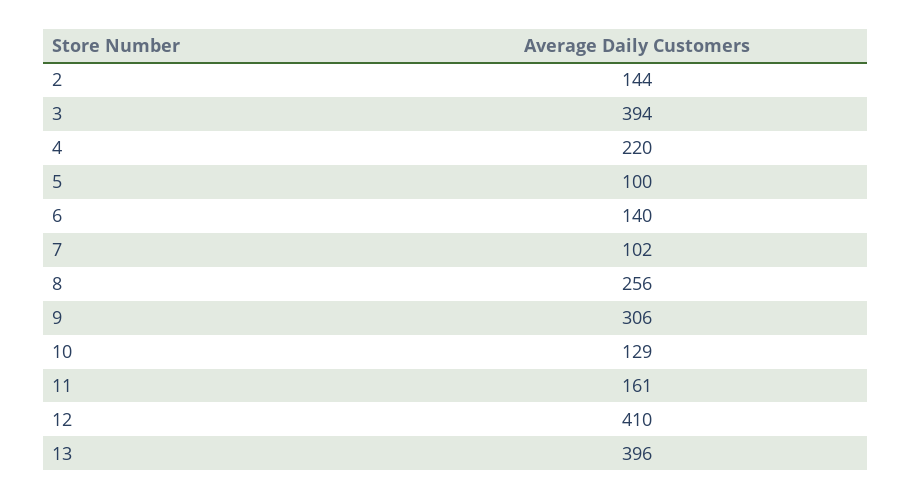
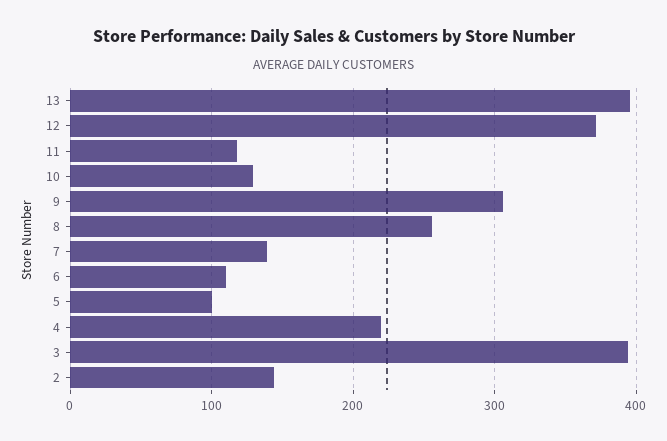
  {
    "2": 144,
    "3": 394,
    "4": 220,
    "5": 100,
-   "6": 140,
+   "6": 110,
-   "7": 102,
+   "7": 140,
    "8": 256,
    "9": 306,
    "10": 129,
-   "11": 161,
+   "11": 120,
-   "12": 410,
+   "12": 370,
    "13": 396
  }

